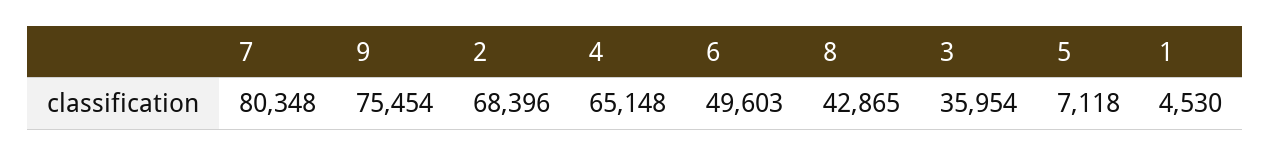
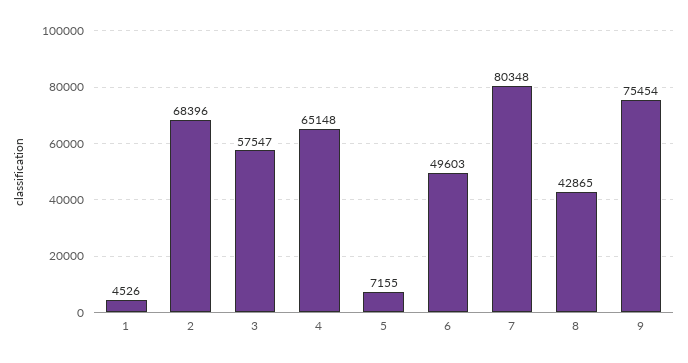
  {
    "7": 80348,
    "9": 75454,
    "2": 68396,
    "4": 65148,
    "6": 49603,
    "8": 42865,
-   "3": 35954,
+   "3": 57547,
-   "5": 7118,
+   "5": 7155,
-   "1": 4530
+   "1": 4526
  }

